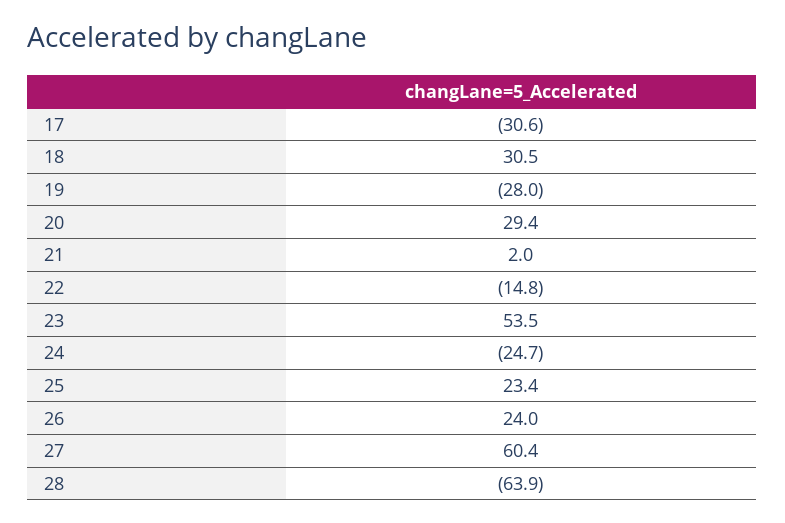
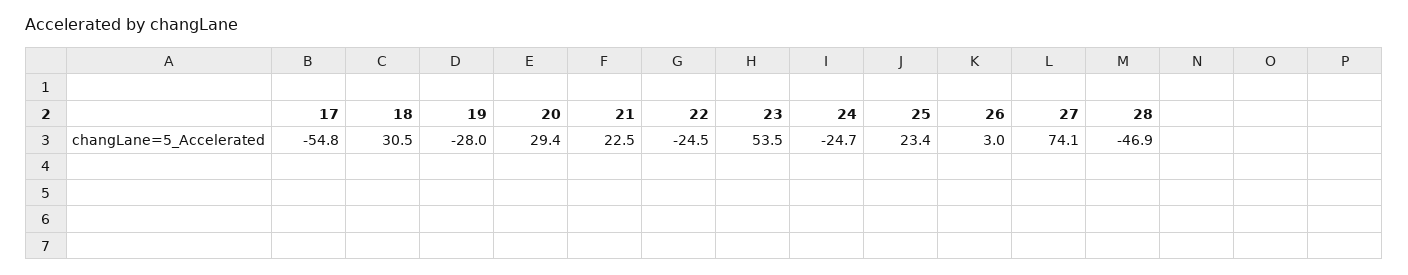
  {
-   "17": -30.6,
+   "17": -54.8,
    "18": 30.5,
    "19": -28,
    "20": 29.4,
-   "21": 2,
+   "21": 22.5,
-   "22": -14.8,
+   "22": -24.5,
    "23": 53.5,
    "24": -24.7,
    "25": 23.4,
-   "26": 24,
+   "26": 3,
-   "27": 60.4,
+   "27": 74.1,
-   "28": -63.9
+   "28": -46.9
  }

